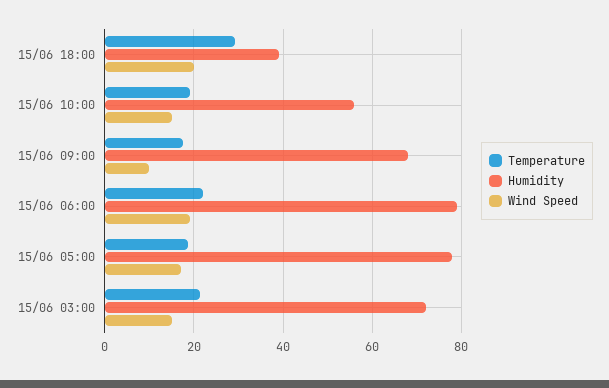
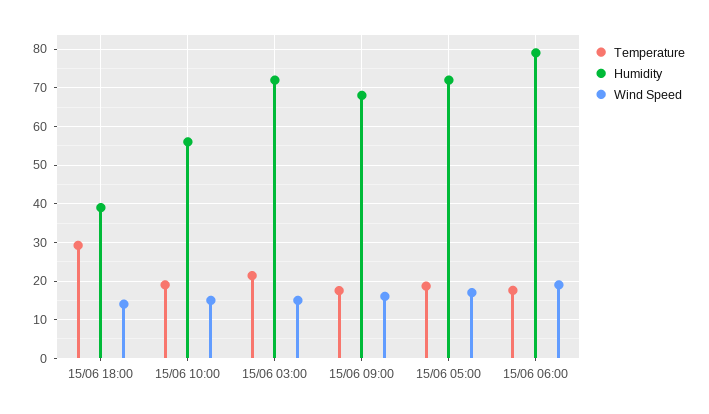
  {
    "Temperature": {
      "15/06 18:00": 30,
      "15/06 10:00": 20,
      "15/06 09:00": 18,
-     "15/06 06:00": 22,
+     "15/06 06:00": 18,
      "15/06 05:00": 18,
      "15/06 03:00": 22
    },
    "Humidity": {
      "15/06 18:00": 40,
      "15/06 10:00": 56,
      "15/06 09:00": 68,
      "15/06 06:00": 80,
-     "15/06 05:00": 78,
+     "15/06 05:00": 72,
      "15/06 03:00": 72
    },
    "Wind Speed": {
-     "15/06 18:00": 20,
+     "15/06 18:00": 14,
      "15/06 10:00": 16,
-     "15/06 09:00": 10,
+     "15/06 09:00": 16,
      "15/06 06:00": 20,
      "15/06 05:00": 18,
      "15/06 03:00": 16
    }
  }

